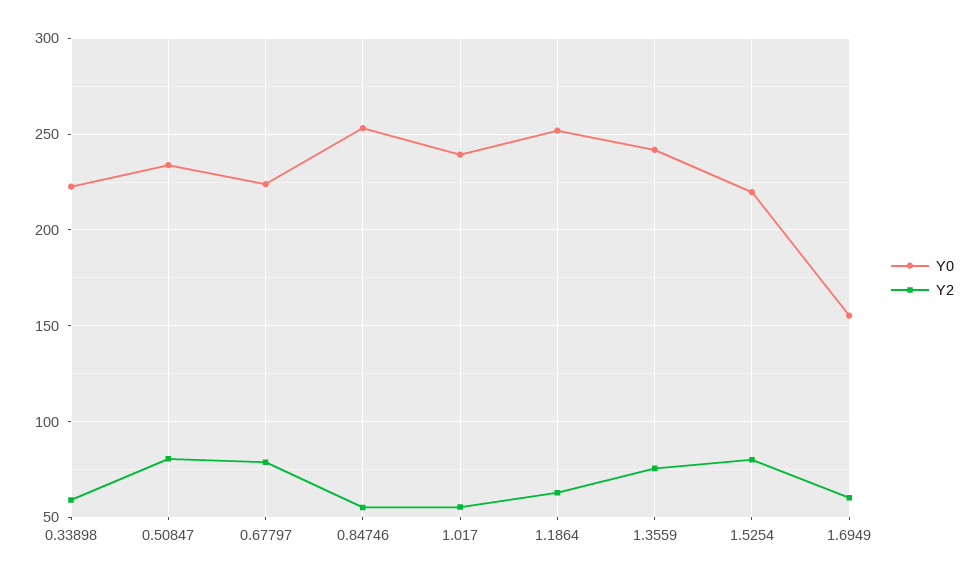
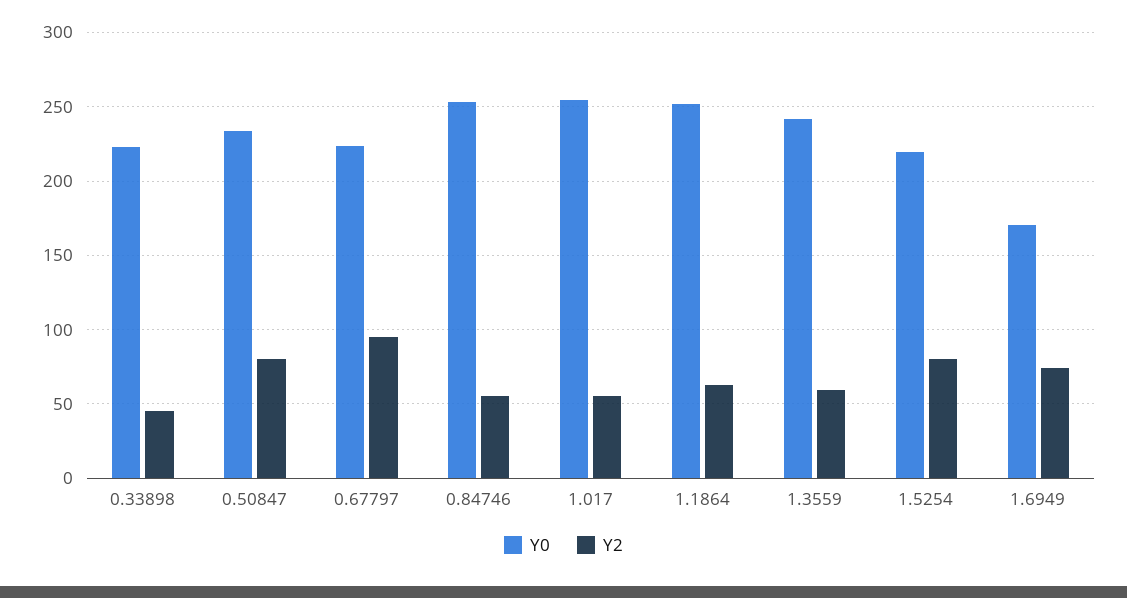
  {
    "Y0": {
      "0.33898": 225,
      "0.50847": 235,
      "0.67797": 225,
      "0.84746": 255,
-     "1.017": 240,
+     "1.017": 255,
      "1.1864": 250,
      "1.3559": 240,
      "1.5254": 220,
-     "1.6949": 155
+     "1.6949": 170
    },
    "Y2": {
-     "0.33898": 60,
+     "0.33898": 45,
      "0.50847": 80,
-     "0.67797": 80,
+     "0.67797": 95,
      "0.84746": 55,
      "1.017": 55,
      "1.1864": 65,
-     "1.3559": 75,
+     "1.3559": 60,
      "1.5254": 80,
-     "1.6949": 60
+     "1.6949": 75
    }
  }

